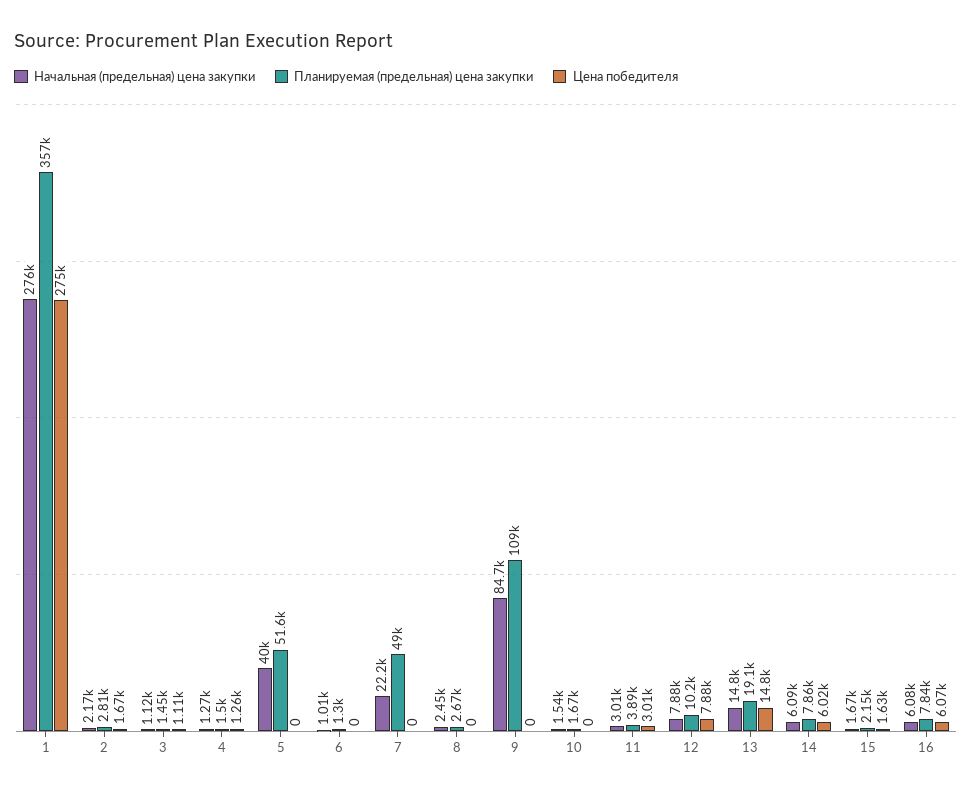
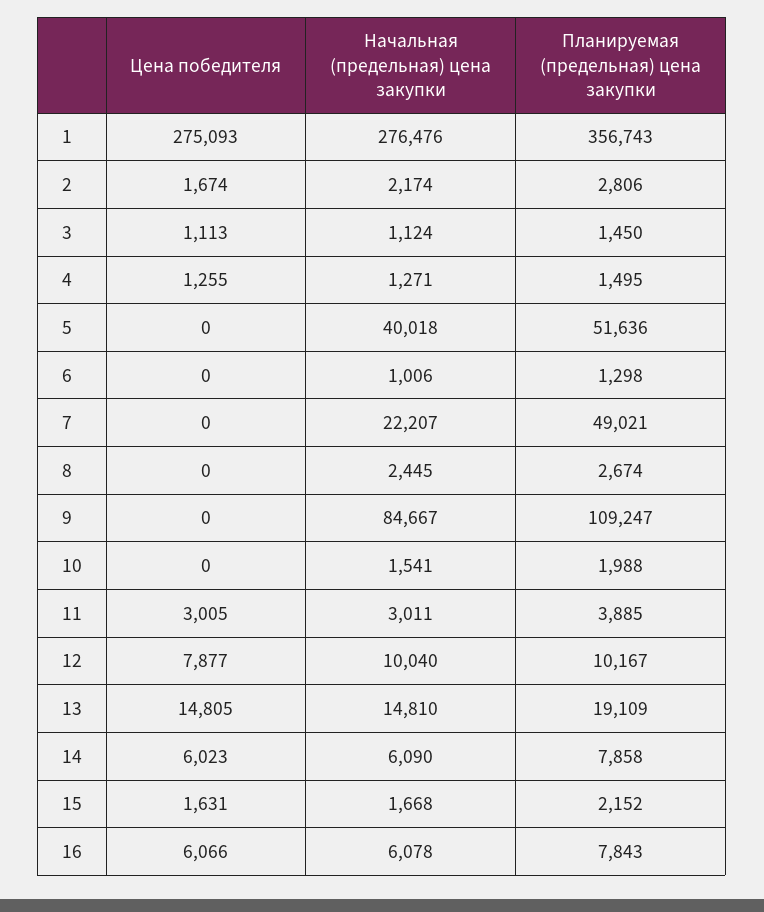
  {
    "Начальная (предельная) цена закупки": {
      "1": 276476,
      "2": 2174,
      "3": 1124,
      "4": 1271,
      "5": 40018,
      "6": 1006,
      "7": 22207,
      "8": 2445,
      "9": 84667,
      "10": 1541,
      "11": 3011,
-     "12": 7880,
+     "12": 10040,
      "13": 14810,
      "14": 6090,
      "15": 1668,
      "16": 6078
    },
    "Планируемая (предельная) цена закупки": {
      "1": 356743,
      "2": 2806,
      "3": 1450,
      "4": 1495,
      "5": 51636,
      "6": 1298,
      "7": 49021,
      "8": 2674,
      "9": 109247,
-     "10": 1670,
+     "10": 1988,
      "11": 3885,
      "12": 10167,
      "13": 19109,
      "14": 7858,
      "15": 2152,
      "16": 7843
    },
    "Цена победителя": {
      "1": 275093,
      "2": 1674,
      "3": 1113,
      "4": 1255,
      "5": 0,
      "6": 0,
      "7": 0,
      "8": 0,
      "9": 0,
      "10": 0,
      "11": 3005,
      "12": 7877,
      "13": 14805,
      "14": 6023,
      "15": 1631,
      "16": 6066
    }
  }

